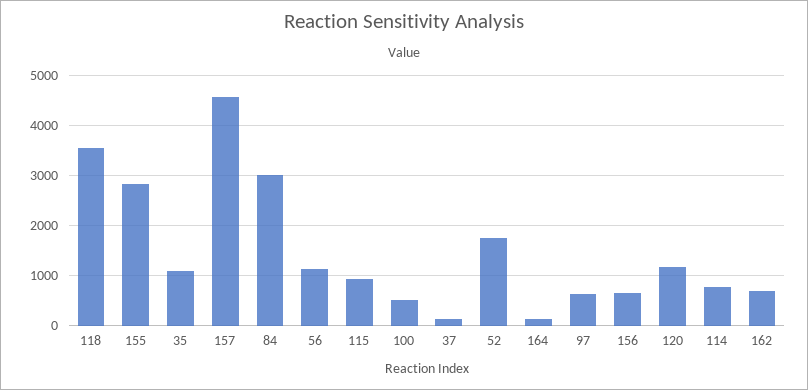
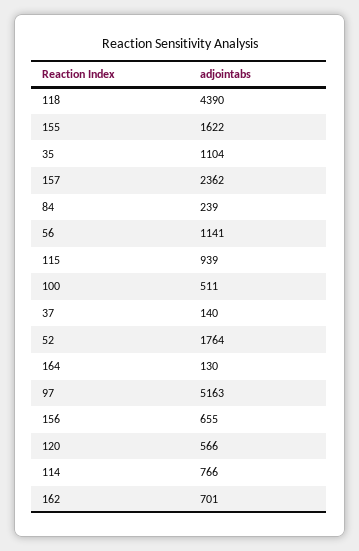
  {
-   "118": 3600,
+   "118": 4390,
-   "155": 2800,
+   "155": 1622,
    "35": 1104,
-   "157": 4600,
+   "157": 2362,
-   "84": 3000,
+   "84": 239,
    "56": 1141,
    "115": 939,
    "100": 511,
    "37": 140,
    "52": 1764,
    "164": 130,
-   "97": 600,
+   "97": 5163,
    "156": 655,
-   "120": 1200,
+   "120": 566,
    "114": 766,
    "162": 701
  }

